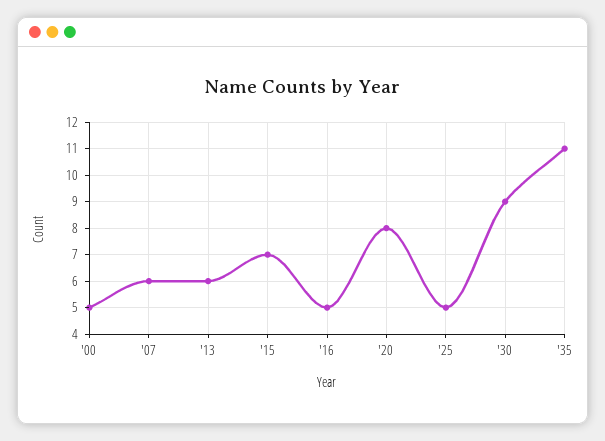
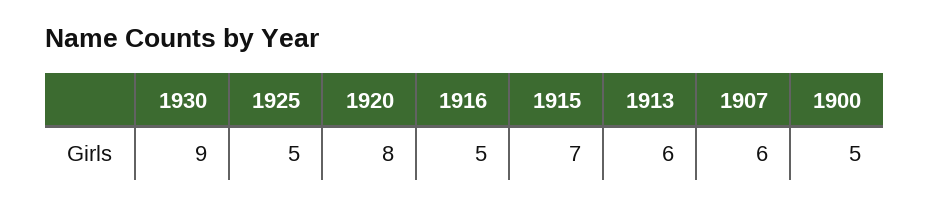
  {
    "'00": 5,
    "'07": 6,
    "'13": 6,
    "'15": 7,
    "'16": 5,
    "'20": 8,
    "'25": 5,
-   "'30": 9,
+   "'30": 9
-   "'35": 11
  }

